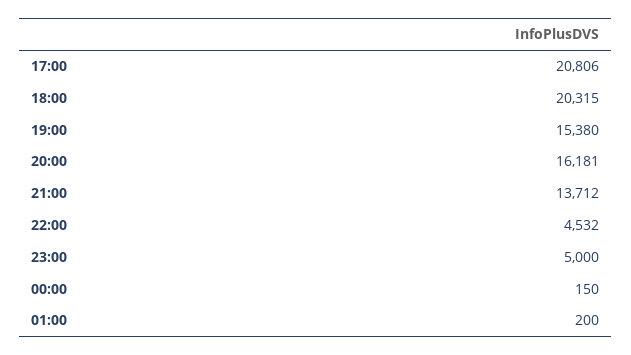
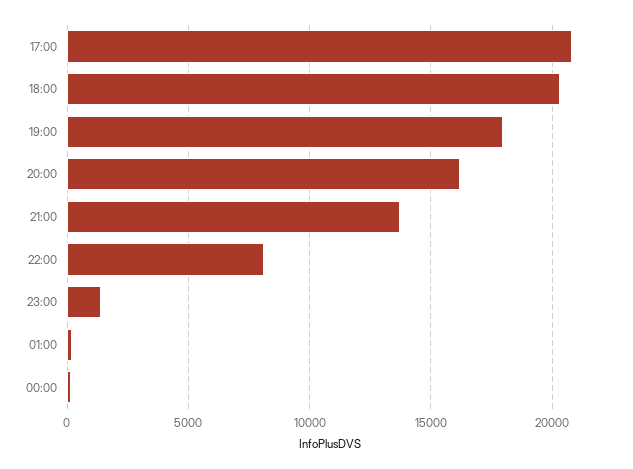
  {
    "17:00": 20806,
    "18:00": 20315,
-   "19:00": 15380,
+   "19:00": 18000,
    "20:00": 16181,
    "21:00": 13712,
-   "22:00": 4532,
+   "22:00": 8000,
-   "23:00": 5000,
+   "23:00": 1500,
    "00:00": 150,
    "01:00": 200
  }

